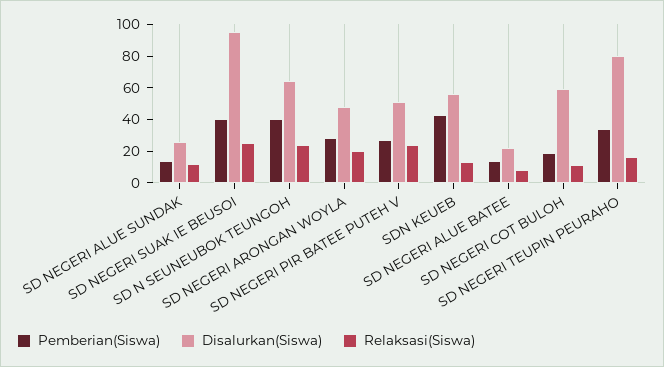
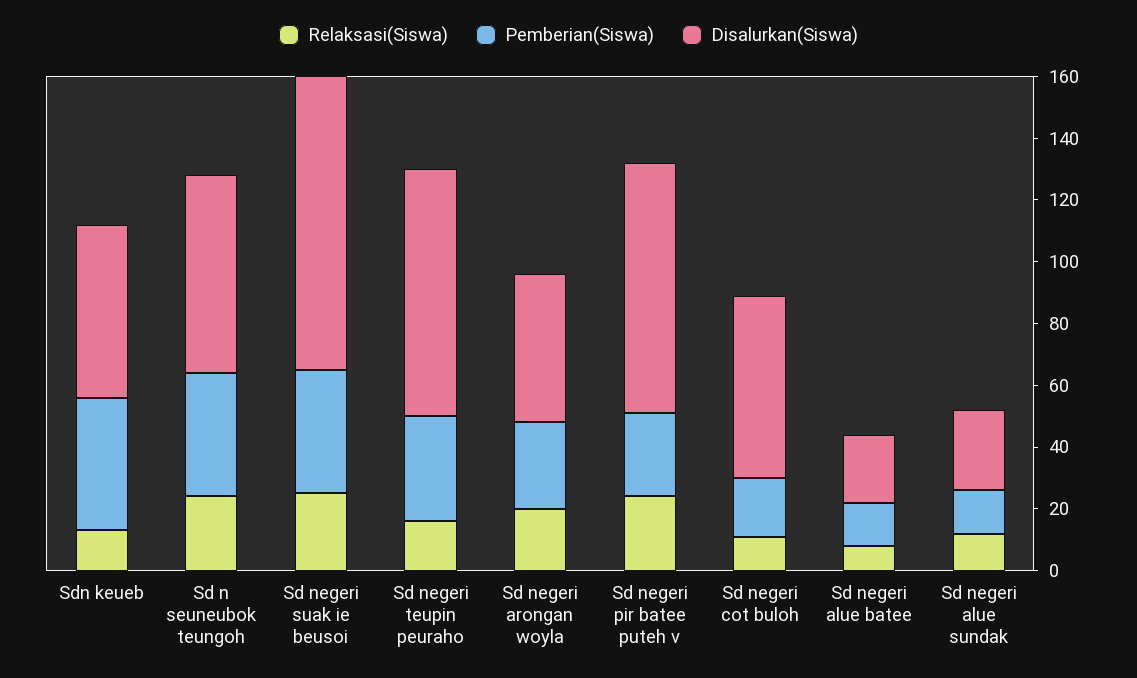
  {
    "Pemberian(Siswa)": {
      "SD NEGERI ALUE SUNDAK": 15,
      "SD NEGERI SUAK IE BEUSOI": 40,
      "SD N SEUNEUBOK TEUNGOH": 40,
      "SD NEGERI ARONGAN WOYLA": 30,
      "SD NEGERI PIR BATEE PUTEH V": 25,
      "SDN KEUEB": 45,
      "SD NEGERI ALUE BATEE": 15,
      "SD NEGERI COT BULOH": 20,
      "SD NEGERI TEUPIN PEURAHO": 35
    },
    "Disalurkan(Siswa)": {
      "SD NEGERI ALUE SUNDAK": 25,
      "SD NEGERI SUAK IE BEUSOI": 95,
      "SD N SEUNEUBOK TEUNGOH": 65,
      "SD NEGERI ARONGAN WOYLA": 50,
-     "SD NEGERI PIR BATEE PUTEH V": 50,
+     "SD NEGERI PIR BATEE PUTEH V": 80,
      "SDN KEUEB": 55,
      "SD NEGERI ALUE BATEE": 20,
      "SD NEGERI COT BULOH": 60,
      "SD NEGERI TEUPIN PEURAHO": 80
    },
    "Relaksasi(Siswa)": {
      "SD NEGERI ALUE SUNDAK": 10,
      "SD NEGERI SUAK IE BEUSOI": 25,
      "SD N SEUNEUBOK TEUNGOH": 25,
      "SD NEGERI ARONGAN WOYLA": 20,
      "SD NEGERI PIR BATEE PUTEH V": 25,
      "SDN KEUEB": 15,
      "SD NEGERI ALUE BATEE": 10,
      "SD NEGERI COT BULOH": 10,
      "SD NEGERI TEUPIN PEURAHO": 15
    }
  }

